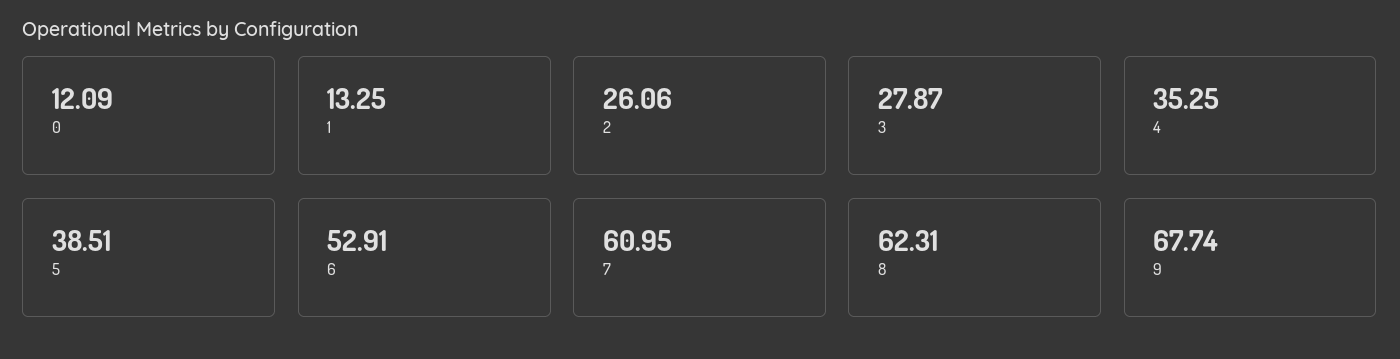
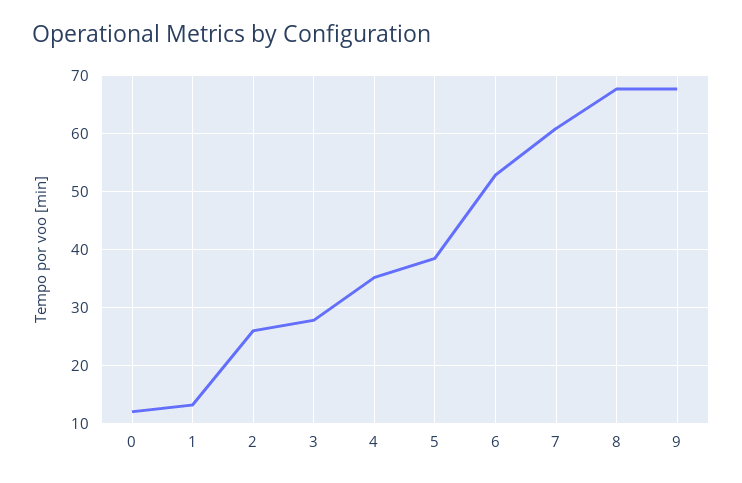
  {
    "0": 12.09,
    "1": 13.25,
    "2": 26.06,
    "3": 27.87,
    "4": 35.25,
    "5": 38.51,
    "6": 52.91,
    "7": 60.95,
-   "8": 62.31,
+   "8": 68,
    "9": 67.74
  }

